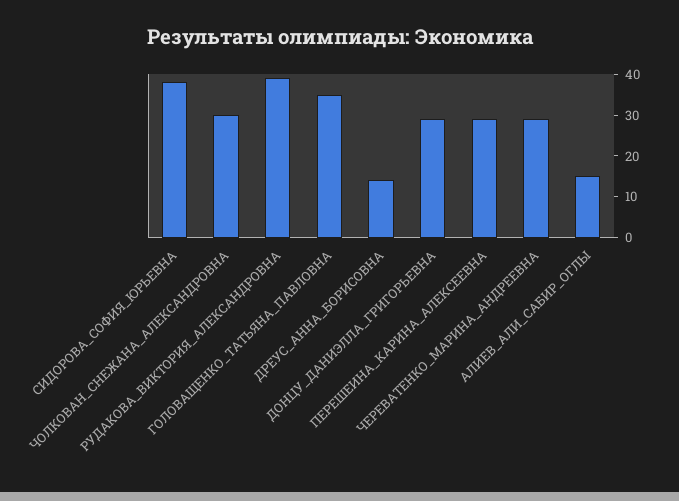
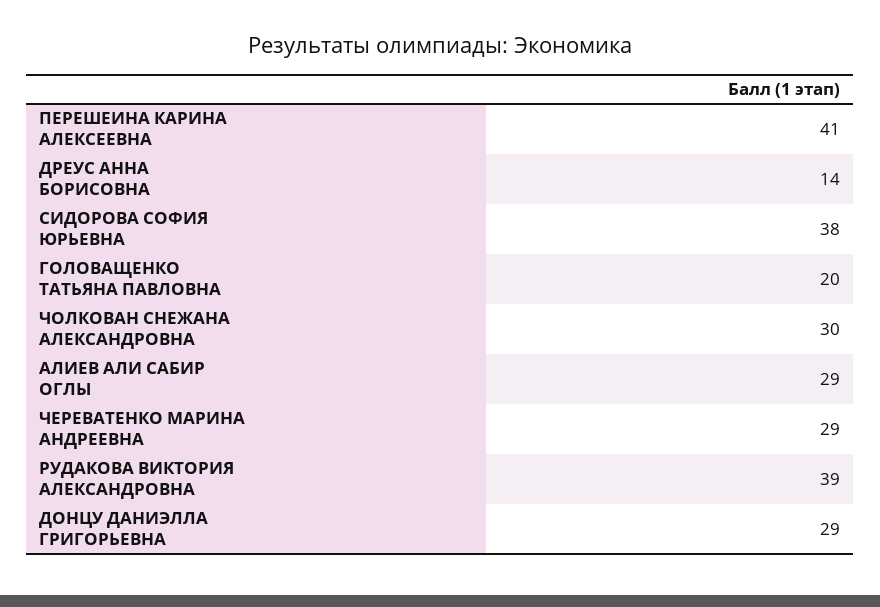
  {
    "СИДОРОВА_СОФИЯ_ЮРЬЕВНА": 38,
    "ЧОЛКОВАН_СНЕЖАНА_АЛЕКСАНДРОВНА": 30,
    "РУДАКОВА_ВИКТОРИЯ_АЛЕКСАНДРОВНА": 39,
-   "ГОЛОВАЩЕНКО_ТАТЬЯНА_ПАВЛОВНА": 35,
+   "ГОЛОВАЩЕНКО_ТАТЬЯНА_ПАВЛОВНА": 20,
    "ДРЕУС_АННА_БОРИСОВНА": 14,
    "ДОНЦУ_ДАНИЭЛЛА_ГРИГОРЬЕВНА": 29,
-   "ПЕРЕШЕИНА_КАРИНА_АЛЕКСЕЕВНА": 30,
+   "ПЕРЕШЕИНА_КАРИНА_АЛЕКСЕЕВНА": 41,
    "ЧЕРЕВАТЕНКО_МАРИНА_АНДРЕЕВНА": 29,
-   "АЛИЕВ_АЛИ_САБИР_ОГЛЫ": 15
+   "АЛИЕВ_АЛИ_САБИР_ОГЛЫ": 29
  }

